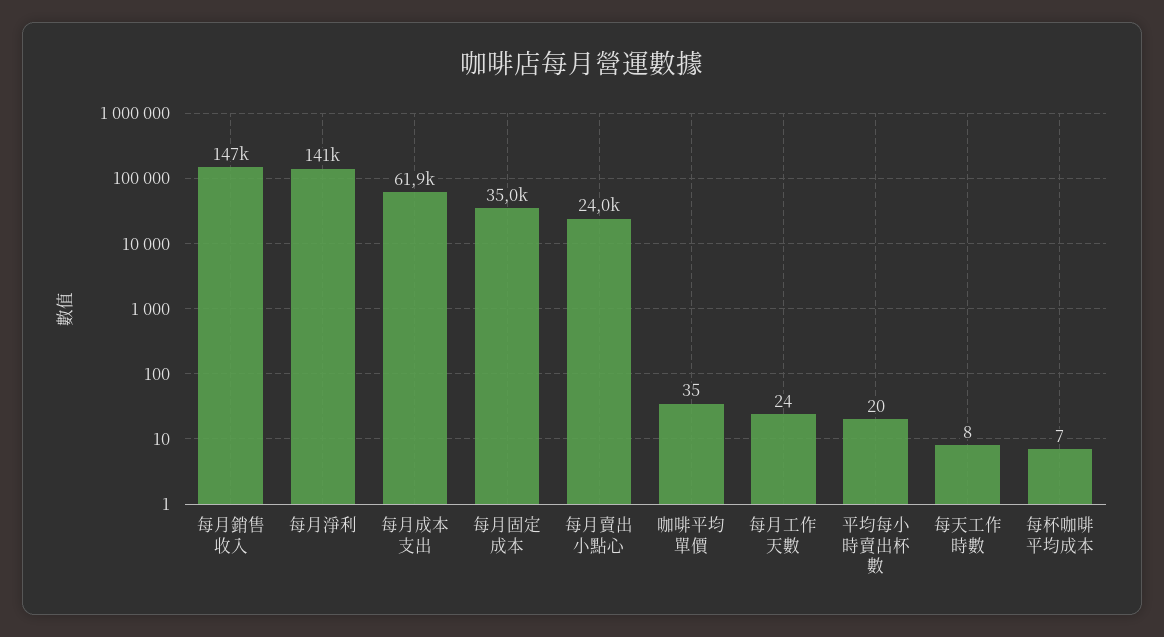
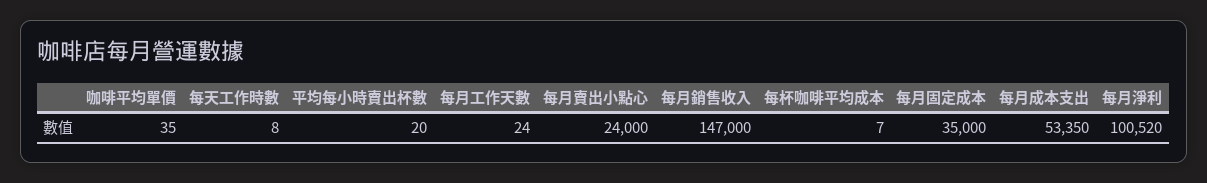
  {
    "每月銷售收入": 147000,
-   "每月淨利": 141000,
+   "每月淨利": 100520,
-   "每月成本支出": 61900,
+   "每月成本支出": 53350,
    "每月固定成本": 35000,
    "每月賣出小點心": 24000,
    "咖啡平均單價": 35,
    "每月工作天數": 24,
    "平均每小時賣出杯數": 20,
    "每天工作時數": 8,
    "每杯咖啡平均成本": 7
  }

